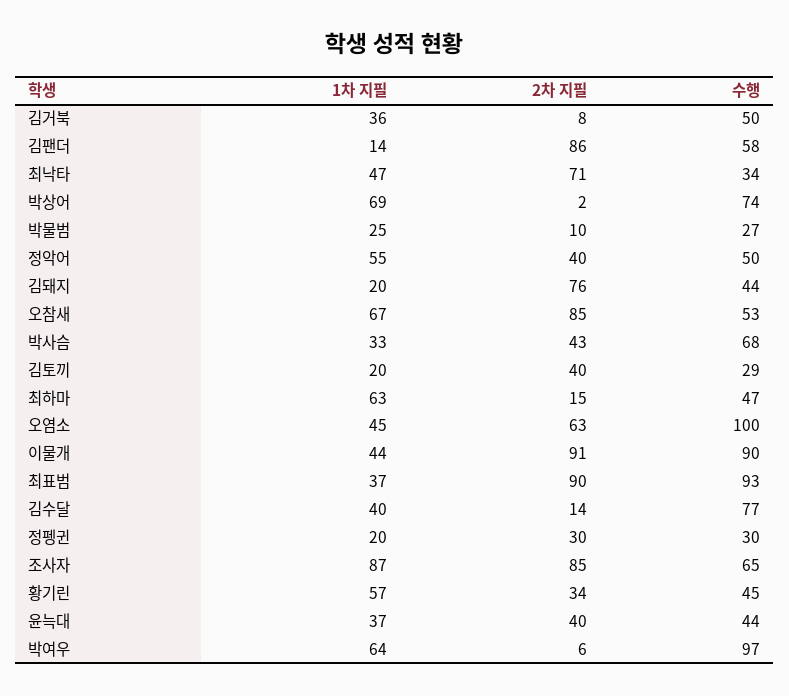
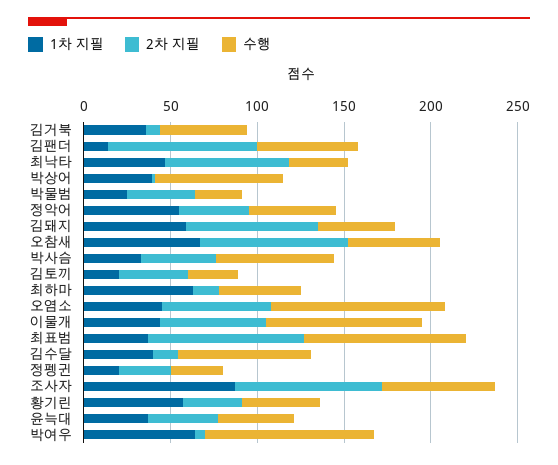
  {
    "1차 지필": {
      "김거북": 36,
      "김팬더": 14,
      "최낙타": 47,
-     "박상어": 69,
+     "박상어": 40,
      "박물범": 25,
      "정악어": 55,
-     "김돼지": 20,
+     "김돼지": 60,
      "오참새": 67,
      "박사슴": 33,
      "김토끼": 20,
      "최하마": 63,
      "오염소": 45,
      "이물개": 44,
      "최표범": 37,
      "김수달": 40,
      "정펭귄": 20,
      "조사자": 87,
      "황기린": 57,
      "윤늑대": 37,
      "박여우": 64
    },
    "2차 지필": {
      "김거북": 8,
      "김팬더": 86,
      "최낙타": 71,
      "박상어": 2,
-     "박물범": 10,
+     "박물범": 40,
      "정악어": 40,
      "김돼지": 76,
      "오참새": 85,
      "박사슴": 43,
      "김토끼": 40,
      "최하마": 15,
      "오염소": 63,
-     "이물개": 91,
+     "이물개": 60,
      "최표범": 90,
      "김수달": 14,
      "정펭귄": 30,
      "조사자": 85,
      "황기린": 34,
      "윤늑대": 40,
      "박여우": 6
    },
    "수행": {
      "김거북": 50,
      "김팬더": 58,
      "최낙타": 34,
      "박상어": 74,
      "박물범": 27,
      "정악어": 50,
      "김돼지": 44,
      "오참새": 53,
      "박사슴": 68,
      "김토끼": 29,
      "최하마": 47,
      "오염소": 100,
      "이물개": 90,
      "최표범": 93,
      "김수달": 77,
      "정펭귄": 30,
      "조사자": 65,
      "황기린": 45,
      "윤늑대": 44,
      "박여우": 97
    }
  }

